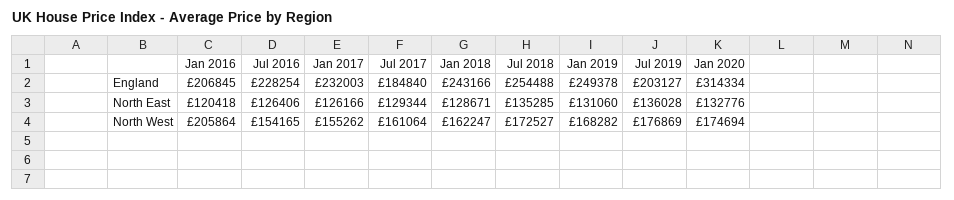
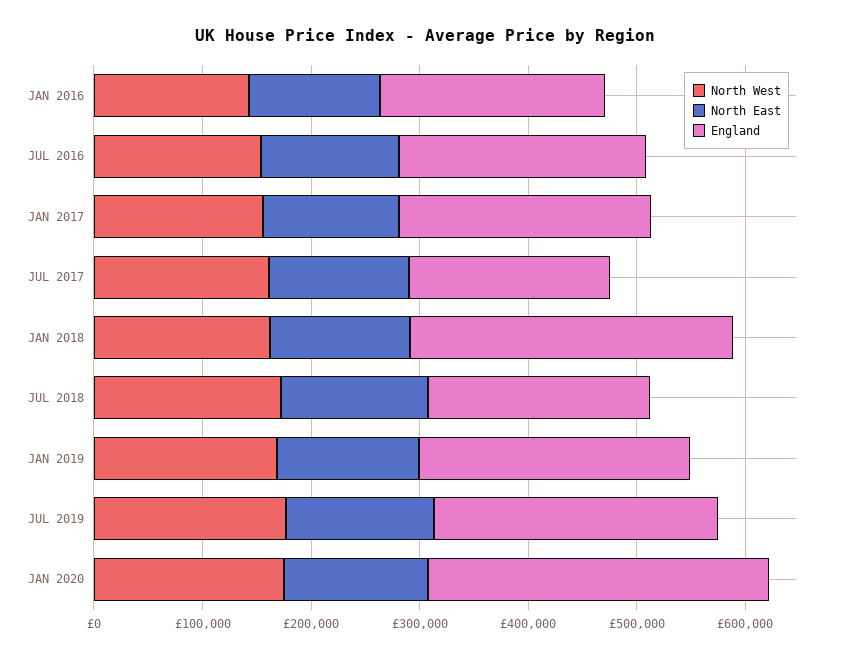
  {
    "England": {
      "Jan 2016": 206845,
      "Jul 2016": 228254,
      "Jan 2017": 232003,
      "Jul 2017": 184840,
-     "Jan 2018": 243166,
+     "Jan 2018": 300000,
-     "Jul 2018": 254488,
+     "Jul 2018": 200000,
      "Jan 2019": 249378,
-     "Jul 2019": 203127,
+     "Jul 2019": 260000,
      "Jan 2020": 314334
    },
    "North East": {
      "Jan 2016": 120418,
      "Jul 2016": 126406,
      "Jan 2017": 126166,
      "Jul 2017": 129344,
      "Jan 2018": 128671,
      "Jul 2018": 135285,
      "Jan 2019": 131060,
      "Jul 2019": 136028,
      "Jan 2020": 132776
    },
    "North West": {
-     "Jan 2016": 205864,
+     "Jan 2016": 140000,
      "Jul 2016": 154165,
      "Jan 2017": 155262,
      "Jul 2017": 161064,
      "Jan 2018": 162247,
      "Jul 2018": 172527,
      "Jan 2019": 168282,
      "Jul 2019": 176869,
      "Jan 2020": 174694
    }
  }

